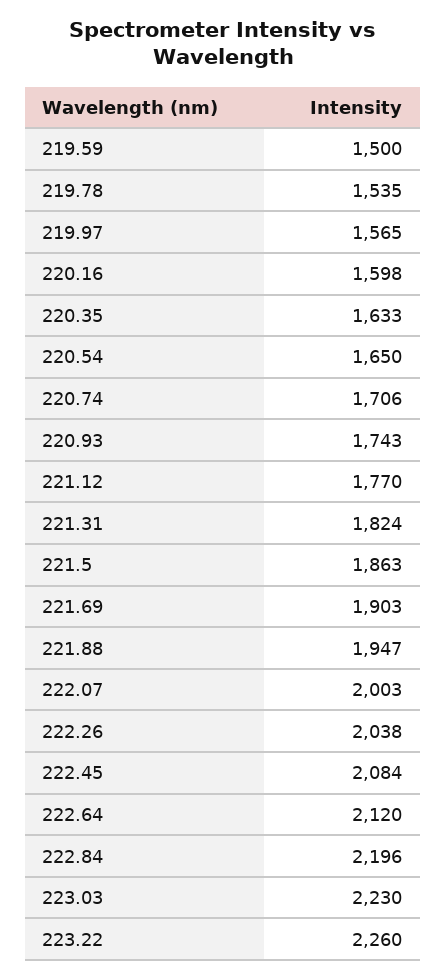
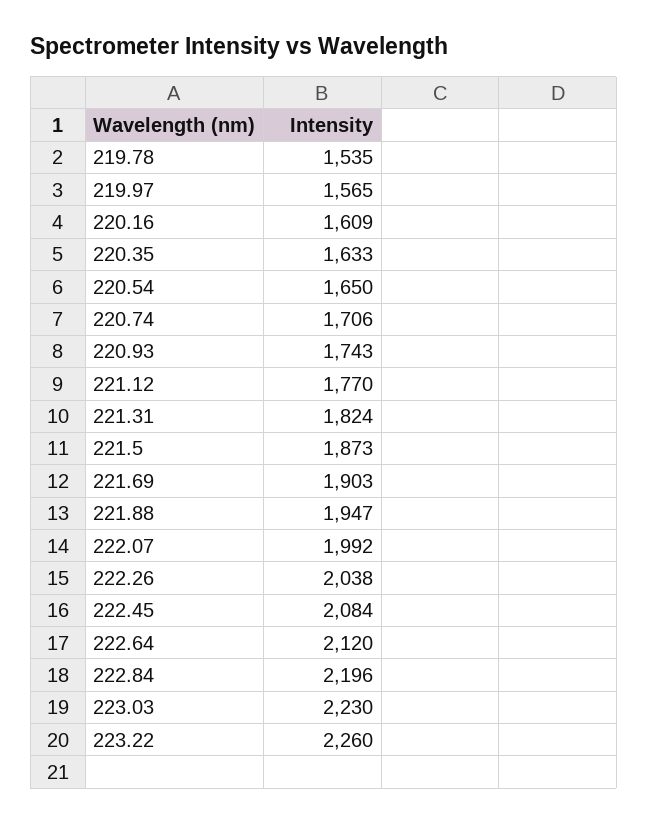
  {
-   "219.59": 1500,
    "219.78": 1535,
    "219.97": 1565,
-   "220.16": 1598,
+   "220.16": 1609,
    "220.35": 1633,
    "220.54": 1650,
    "220.74": 1706,
    "220.93": 1743,
    "221.12": 1770,
    "221.31": 1824,
-   "221.5": 1863,
+   "221.5": 1873,
    "221.69": 1903,
    "221.88": 1947,
-   "222.07": 2003,
+   "222.07": 1992,
    "222.26": 2038,
    "222.45": 2084,
    "222.64": 2120,
    "222.84": 2196,
    "223.03": 2230,
    "223.22": 2260
  }

